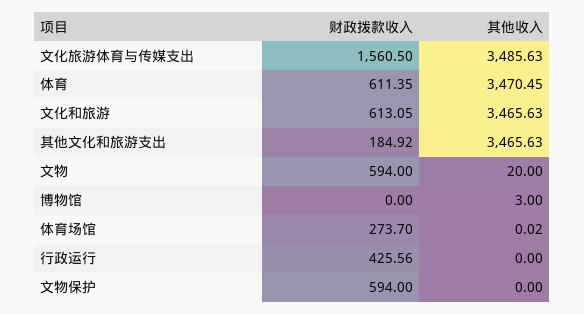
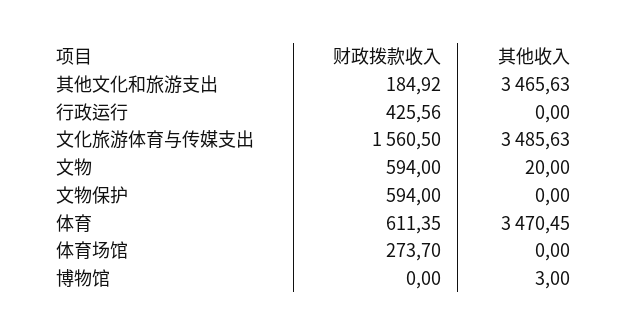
  {
    "财政拨款收入": {
      "文化旅游体育与传媒支出": 1560.5,
      "体育": 611.35,
-     "文化和旅游": 613.05,
      "其他文化和旅游支出": 184.92,
      "文物": 594,
      "博物馆": 0,
      "体育场馆": 273.7,
      "行政运行": 425.56,
      "文物保护": 594
    },
    "其他收入": {
      "文化旅游体育与传媒支出": 3485.63,
      "体育": 3470.45,
-     "文化和旅游": 3465.63,
      "其他文化和旅游支出": 3465.63,
      "文物": 20,
      "博物馆": 3,
-     "体育场馆": 0.02,
+     "体育场馆": 0,
      "行政运行": 0,
      "文物保护": 0
    }
  }

